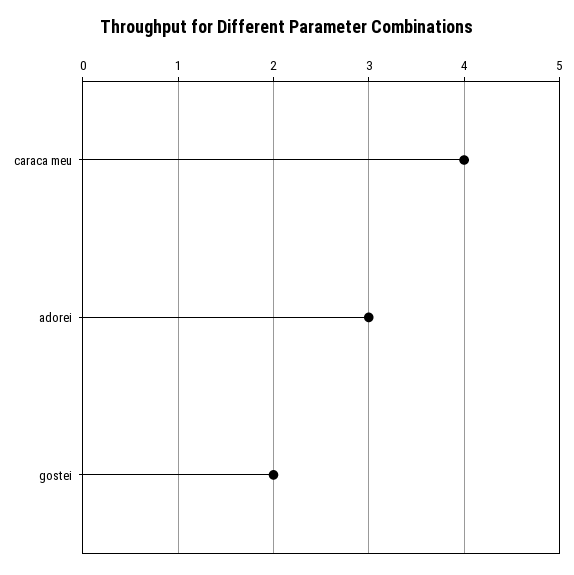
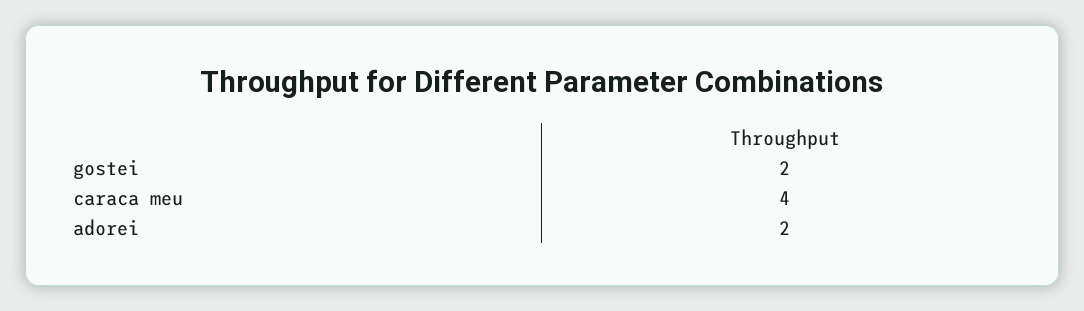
  {
    "caraca meu": 4,
-   "adorei": 3,
+   "adorei": 2,
    "gostei": 2
  }

